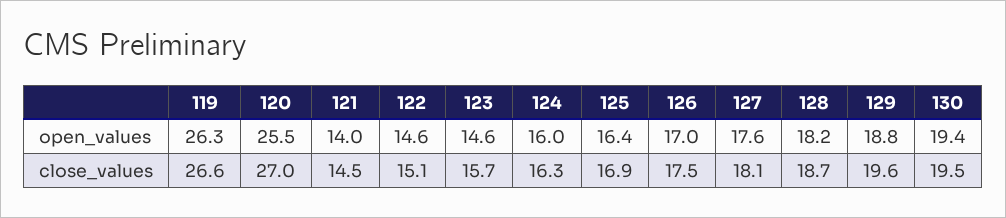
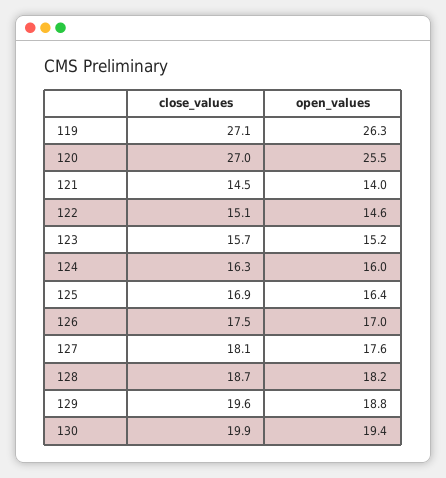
  {
    "119": {
      "open_values": 26.3,
-     "close_values": 26.6
+     "close_values": 27.1
    },
    "120": {
      "open_values": 25.5,
      "close_values": 27
    },
    "121": {
      "open_values": 14,
      "close_values": 14.5
    },
    "122": {
      "open_values": 14.6,
      "close_values": 15.1
    },
    "123": {
-     "open_values": 14.6,
+     "open_values": 15.2,
      "close_values": 15.7
    },
    "124": {
      "open_values": 16,
      "close_values": 16.3
    },
    "125": {
      "open_values": 16.4,
      "close_values": 16.9
    },
    "126": {
      "open_values": 17,
      "close_values": 17.5
    },
    "127": {
      "open_values": 17.6,
      "close_values": 18.1
    },
    "128": {
      "open_values": 18.2,
      "close_values": 18.7
    },
    "129": {
      "open_values": 18.8,
      "close_values": 19.6
    },
    "130": {
      "open_values": 19.4,
-     "close_values": 19.5
+     "close_values": 19.9
    }
  }

